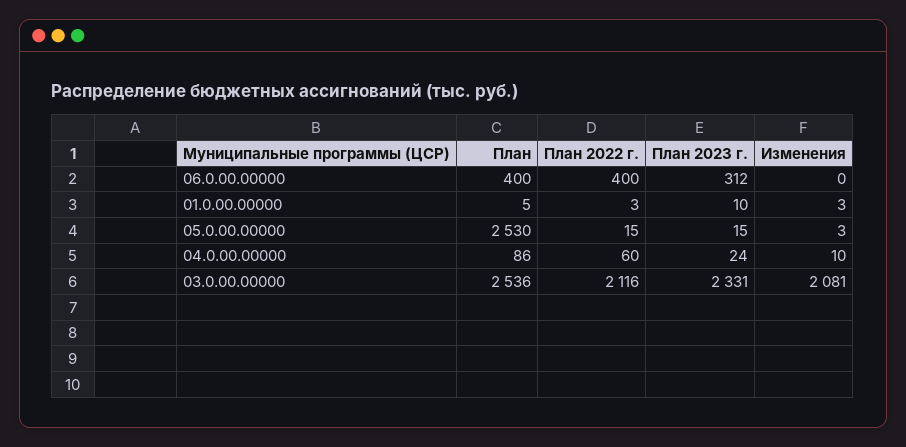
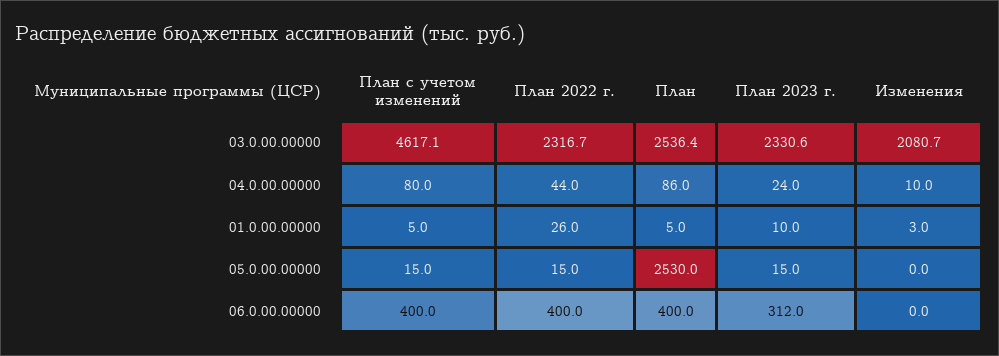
  {
    "План": {
      "06.0.00.00000": 400,
      "01.0.00.00000": 5,
      "05.0.00.00000": 2530,
      "04.0.00.00000": 86,
      "03.0.00.00000": 2536.4
    },
    "План 2022 г.": {
      "06.0.00.00000": 400,
-     "01.0.00.00000": 3,
+     "01.0.00.00000": 26,
      "05.0.00.00000": 15,
-     "04.0.00.00000": 60,
+     "04.0.00.00000": 44,
-     "03.0.00.00000": 2116
+     "03.0.00.00000": 2316.7
    },
    "План 2023 г.": {
      "06.0.00.00000": 312,
      "01.0.00.00000": 10,
      "05.0.00.00000": 15,
      "04.0.00.00000": 24,
      "03.0.00.00000": 2330.6
    },
    "Изменения": {
      "06.0.00.00000": 0,
      "01.0.00.00000": 3,
-     "05.0.00.00000": 3,
+     "05.0.00.00000": 0,
      "04.0.00.00000": 10,
      "03.0.00.00000": 2080.7
-   }
+   },
+   "План с учетом изменений": {
+     "03.0.00.00000": 4617.1,
+     "04.0.00.00000": 80,
+     "01.0.00.00000": 5,
+     "05.0.00.00000": 15,
+     "06.0.00.00000": 400
+   }
  }

